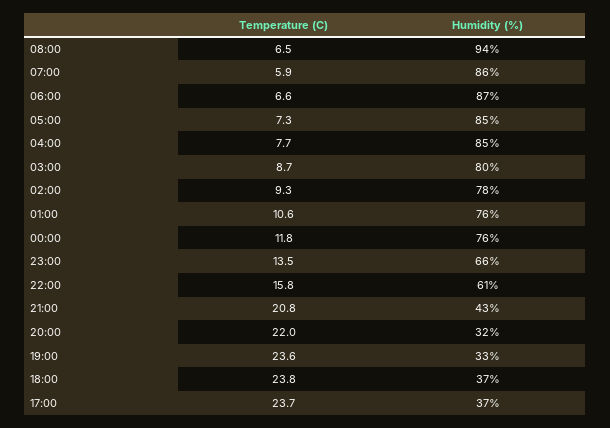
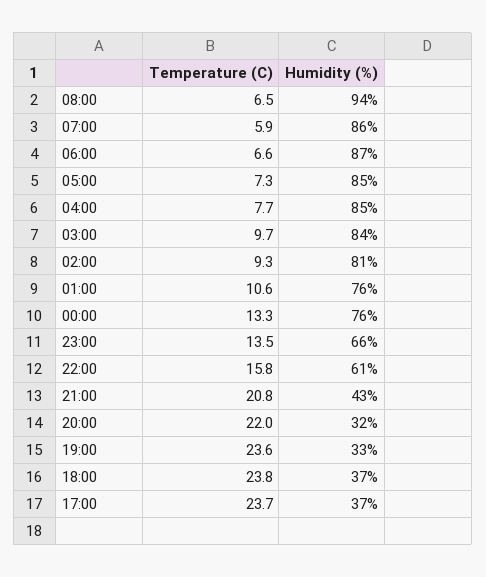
  {
    "Temperature (C)": {
      "08:00": 6.5,
      "07:00": 5.9,
      "06:00": 6.6,
      "05:00": 7.3,
      "04:00": 7.7,
-     "03:00": 8.7,
+     "03:00": 9.7,
      "02:00": 9.3,
      "01:00": 10.6,
-     "00:00": 11.8,
+     "00:00": 13.3,
      "23:00": 13.5,
      "22:00": 15.8,
      "21:00": 20.8,
      "20:00": 22,
      "19:00": 23.6,
      "18:00": 23.8,
      "17:00": 23.7
    },
    "Humidity (%)": {
      "08:00": 94,
      "07:00": 86,
      "06:00": 87,
      "05:00": 85,
      "04:00": 85,
-     "03:00": 80,
+     "03:00": 84,
-     "02:00": 78,
+     "02:00": 81,
      "01:00": 76,
      "00:00": 76,
      "23:00": 66,
      "22:00": 61,
      "21:00": 43,
      "20:00": 32,
      "19:00": 33,
      "18:00": 37,
      "17:00": 37
    }
  }

